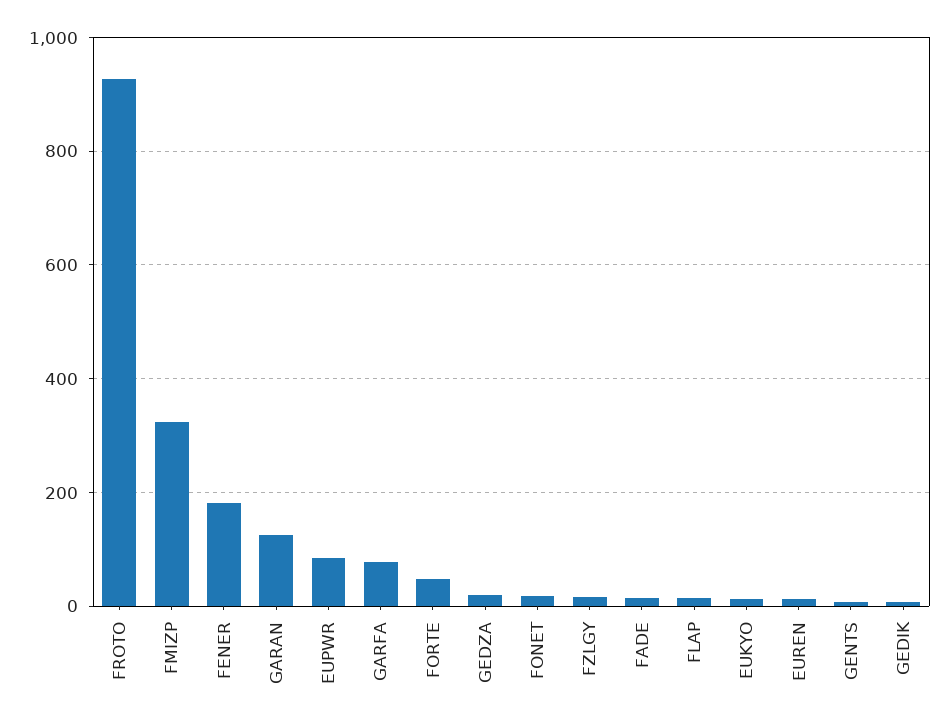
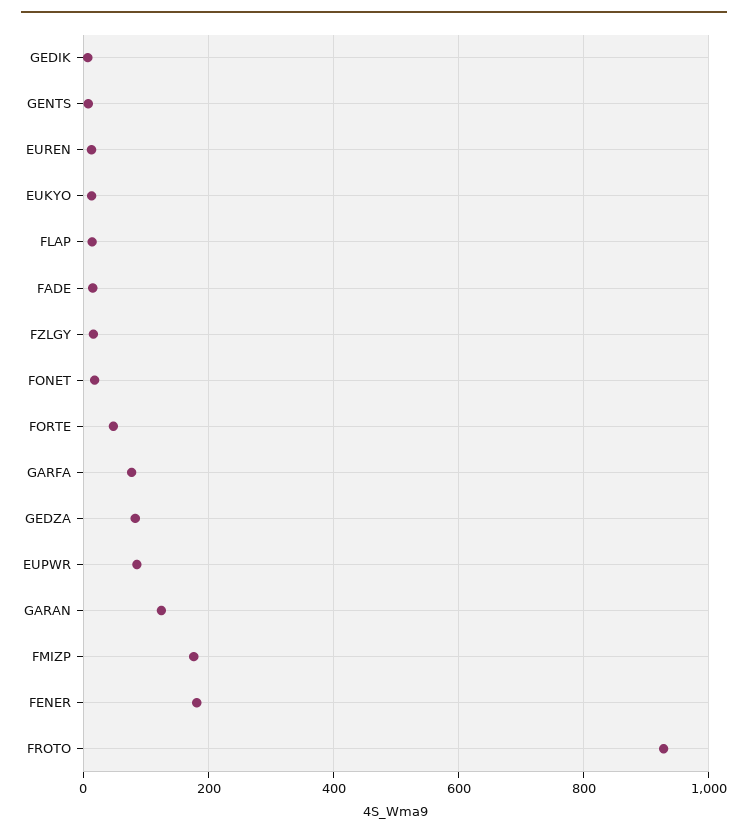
  {
    "FROTO": 920,
-   "FMIZP": 320,
+   "FMIZP": 180,
    "FENER": 180,
    "GARAN": 120,
    "EUPWR": 80,
    "GARFA": 80,
    "FORTE": 40,
-   "GEDZA": 20,
+   "GEDZA": 80,
    "FONET": 20,
    "FZLGY": 20,
    "FADE": 20,
    "FLAP": 20,
    "EUKYO": 20,
    "EUREN": 20,
    "GENTS": 0,
    "GEDIK": 0
  }

